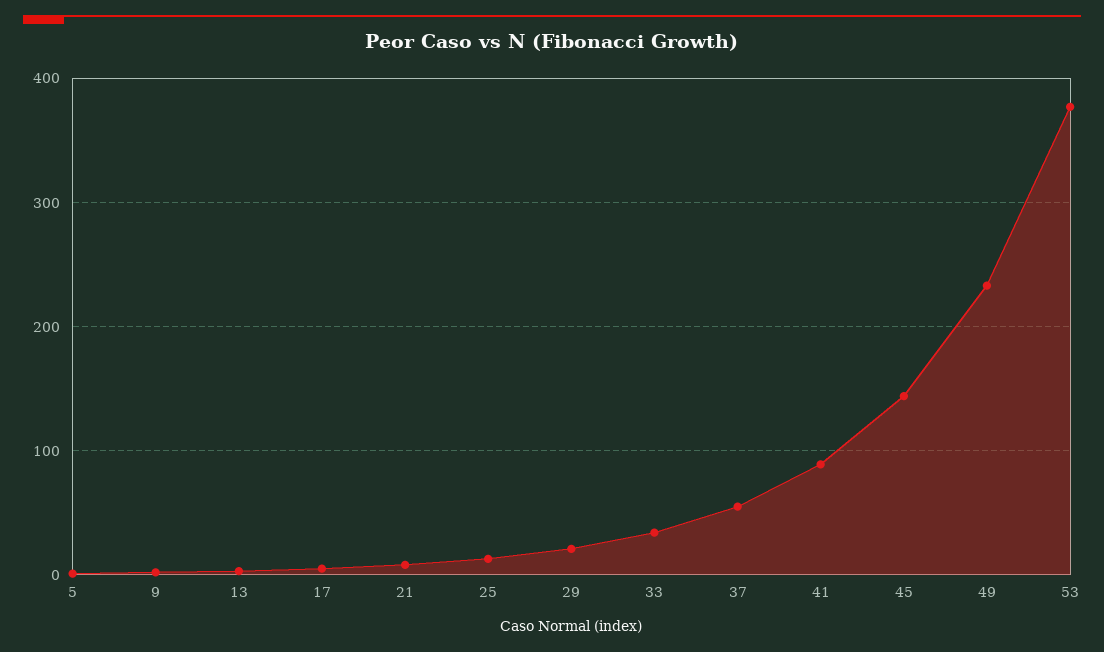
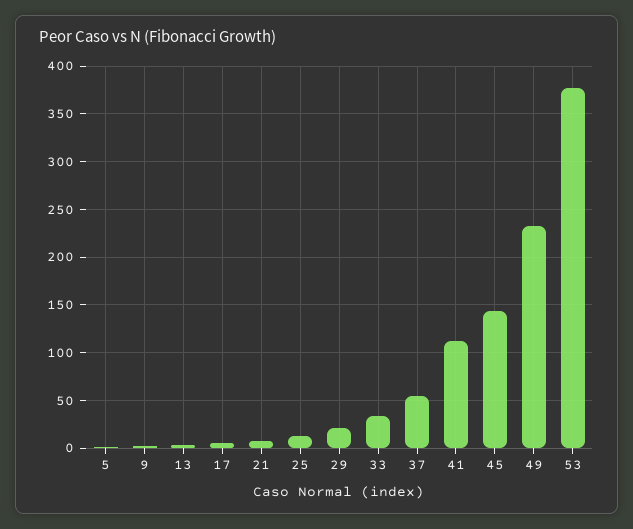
  {
    "5": 0,
    "9": 0,
    "13": 0,
    "17": 10,
    "21": 10,
    "25": 10,
    "29": 20,
    "33": 30,
    "37": 60,
-   "41": 90,
+   "41": 110,
    "45": 140,
    "49": 230,
    "53": 380
  }

